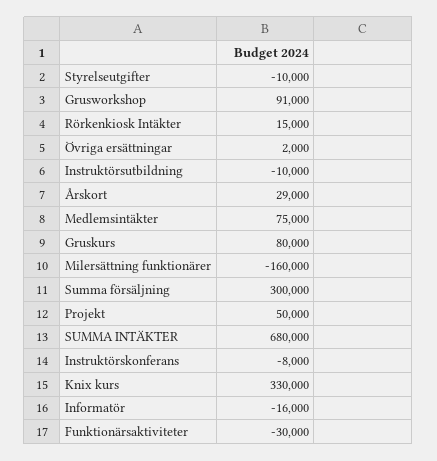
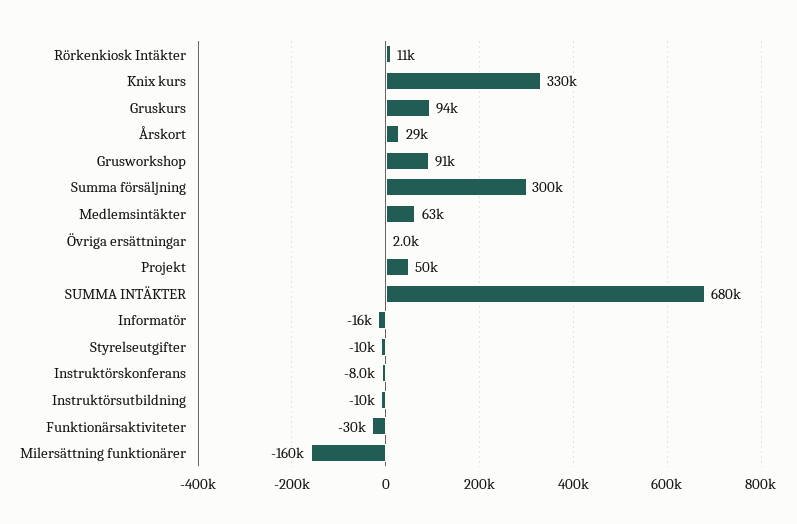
  {
    "Styrelseutgifter": -10000,
    "Grusworkshop": 91000,
-   "Rörkenkiosk Intäkter": 15000,
+   "Rörkenkiosk Intäkter": 11000,
    "Övriga ersättningar": 2000,
    "Instruktörsutbildning": -10000,
    "Årskort": 29000,
-   "Medlemsintäkter": 75000,
+   "Medlemsintäkter": 63000,
-   "Gruskurs": 80000,
+   "Gruskurs": 94000,
    "Milersättning funktionärer": -160000,
    "Summa försäljning": 300000,
    "Projekt": 50000,
    "SUMMA INTÄKTER": 680000,
    "Instruktörskonferans": -8000,
    "Knix kurs": 330000,
    "Informatör": -16000,
    "Funktionärsaktiviteter": -30000
  }

